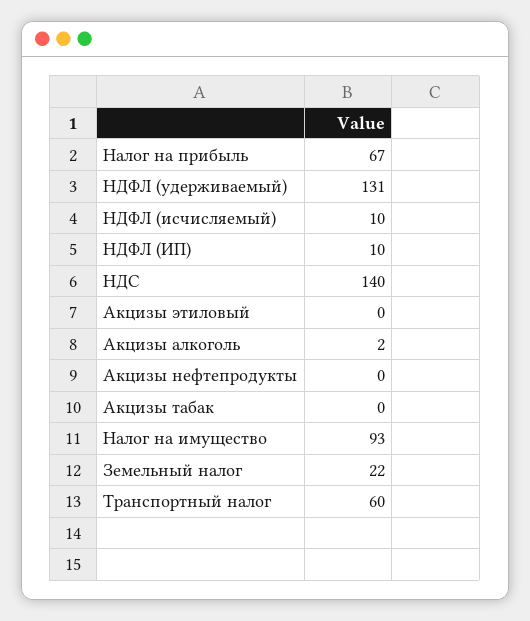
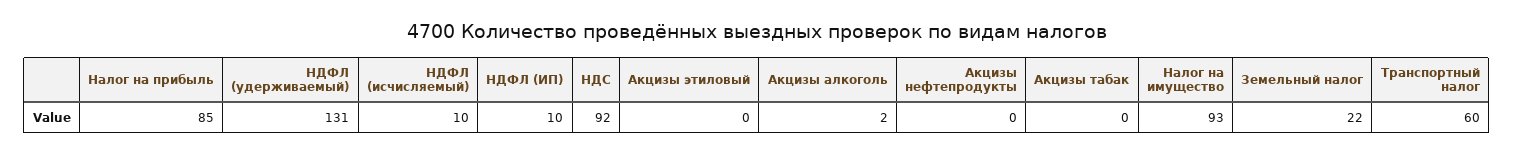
  {
-   "Налог на прибыль": 67,
+   "Налог на прибыль": 85,
    "НДФЛ (удерживаемый)": 131,
    "НДФЛ (исчисляемый)": 10,
    "НДФЛ (ИП)": 10,
-   "НДС": 140,
+   "НДС": 92,
    "Акцизы этиловый": 0,
    "Акцизы алкоголь": 2,
    "Акцизы нефтепродукты": 0,
    "Акцизы табак": 0,
    "Налог на имущество": 93,
    "Земельный налог": 22,
    "Транспортный налог": 60
  }

